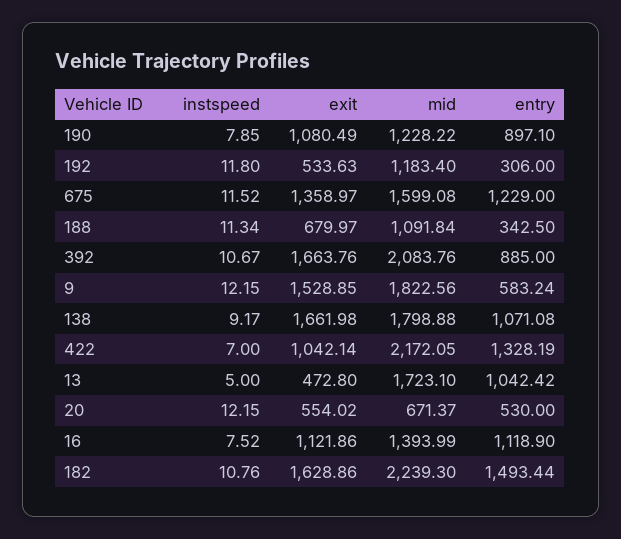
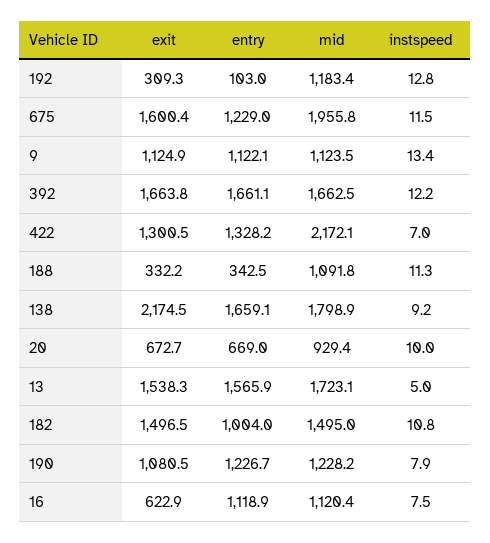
  {
    "instspeed": {
      "190": 7.85,
-     "192": 11.8,
+     "192": 12.8,
      "675": 11.52,
      "188": 11.34,
-     "392": 10.67,
+     "392": 12.2,
-     "9": 12.15,
+     "9": 13.4,
      "138": 9.17,
      "422": 7,
      "13": 5,
-     "20": 12.15,
+     "20": 10,
      "16": 7.52,
      "182": 10.76
    },
    "exit": {
      "190": 1080.49,
-     "192": 533.63,
+     "192": 309.3,
-     "675": 1358.97,
+     "675": 1600.4,
-     "188": 679.97,
+     "188": 332.2,
      "392": 1663.76,
-     "9": 1528.85,
+     "9": 1124.9,
-     "138": 1661.98,
+     "138": 2174.5,
-     "422": 1042.14,
+     "422": 1300.5,
-     "13": 472.8,
+     "13": 1538.3,
-     "20": 554.02,
+     "20": 672.7,
-     "16": 1121.86,
+     "16": 622.9,
-     "182": 1628.86
+     "182": 1496.5
    },
    "mid": {
      "190": 1228.22,
      "192": 1183.4,
-     "675": 1599.08,
+     "675": 1955.8,
      "188": 1091.84,
-     "392": 2083.76,
+     "392": 1662.5,
-     "9": 1822.56,
+     "9": 1123.5,
      "138": 1798.88,
      "422": 2172.05,
      "13": 1723.1,
-     "20": 671.37,
+     "20": 929.4,
-     "16": 1393.99,
+     "16": 1120.4,
-     "182": 2239.3
+     "182": 1495
    },
    "entry": {
-     "190": 897.1,
+     "190": 1226.7,
-     "192": 306,
+     "192": 103,
      "675": 1229,
      "188": 342.5,
-     "392": 885,
+     "392": 1661.1,
-     "9": 583.24,
+     "9": 1122.1,
-     "138": 1071.08,
+     "138": 1659.1,
      "422": 1328.19,
-     "13": 1042.42,
+     "13": 1565.9,
-     "20": 530,
+     "20": 669,
      "16": 1118.9,
-     "182": 1493.44
+     "182": 1004
    }
  }

